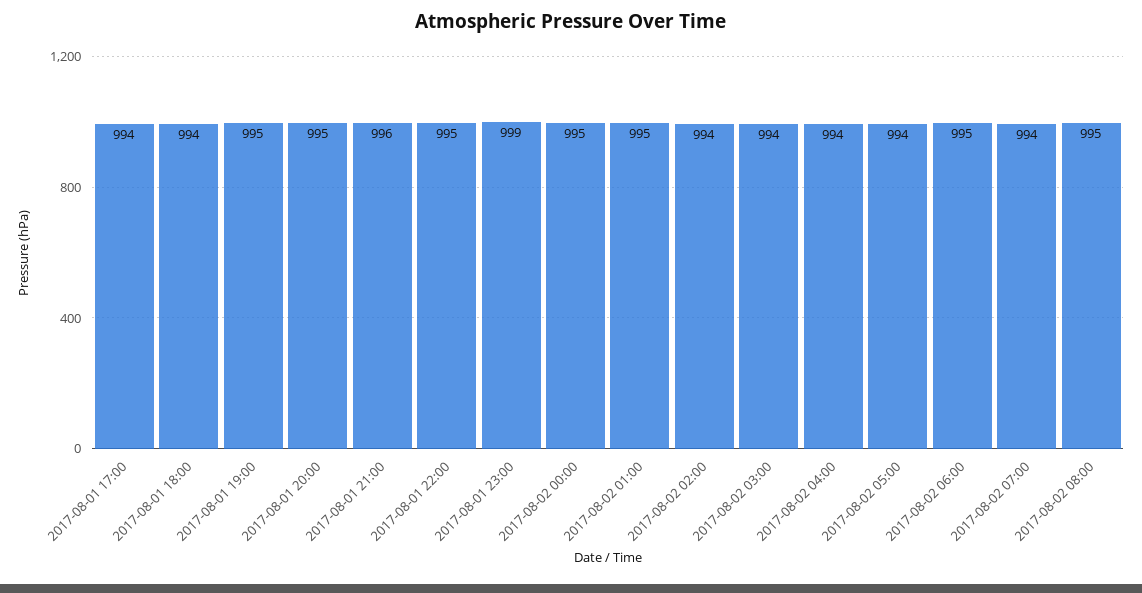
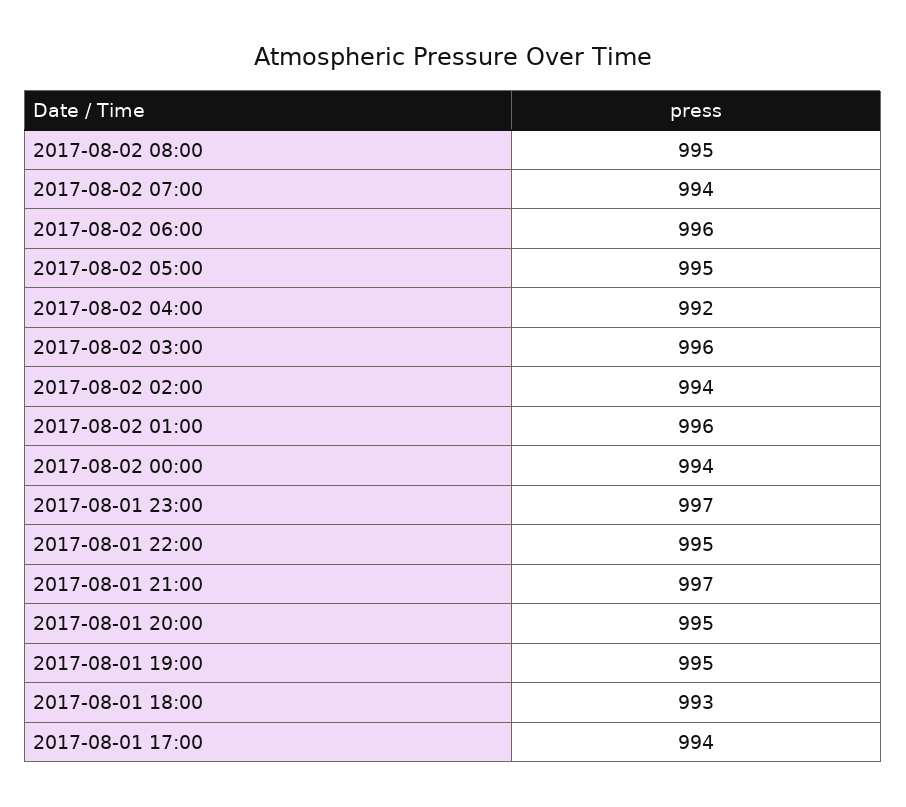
  {
    "2017-08-01 17:00": 994,
-   "2017-08-01 18:00": 994,
+   "2017-08-01 18:00": 993,
    "2017-08-01 19:00": 995,
    "2017-08-01 20:00": 995,
-   "2017-08-01 21:00": 996,
+   "2017-08-01 21:00": 997,
    "2017-08-01 22:00": 995,
-   "2017-08-01 23:00": 999,
+   "2017-08-01 23:00": 997,
-   "2017-08-02 00:00": 995,
+   "2017-08-02 00:00": 994,
-   "2017-08-02 01:00": 995,
+   "2017-08-02 01:00": 996,
    "2017-08-02 02:00": 994,
-   "2017-08-02 03:00": 994,
+   "2017-08-02 03:00": 996,
-   "2017-08-02 04:00": 994,
+   "2017-08-02 04:00": 992,
-   "2017-08-02 05:00": 994,
+   "2017-08-02 05:00": 995,
-   "2017-08-02 06:00": 995,
+   "2017-08-02 06:00": 996,
    "2017-08-02 07:00": 994,
    "2017-08-02 08:00": 995
  }

